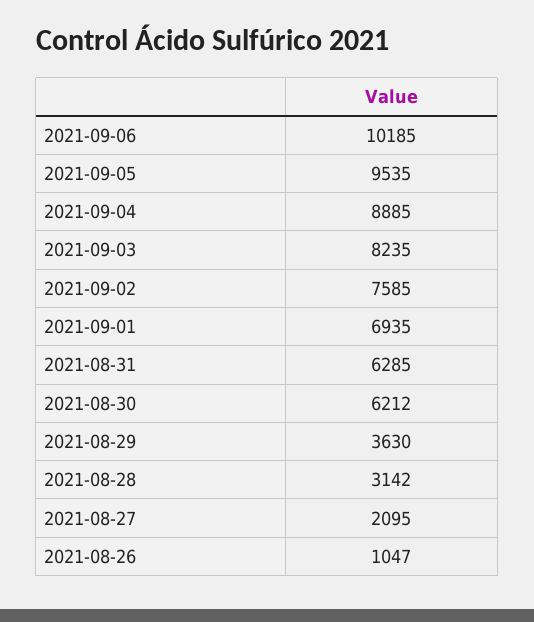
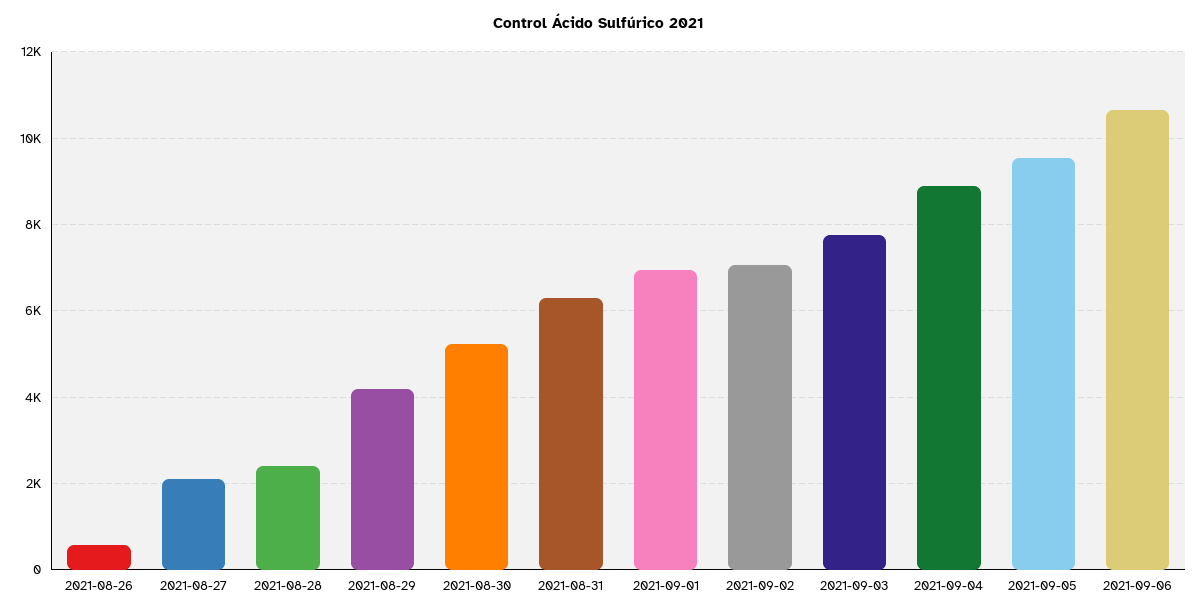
  {
-   "2021-09-06": 10185,
+   "2021-09-06": 10600,
    "2021-09-05": 9535,
    "2021-09-04": 8885,
-   "2021-09-03": 8235,
+   "2021-09-03": 7800,
-   "2021-09-02": 7585,
+   "2021-09-02": 7000,
    "2021-09-01": 6935,
    "2021-08-31": 6285,
-   "2021-08-30": 6212,
+   "2021-08-30": 5200,
-   "2021-08-29": 3630,
+   "2021-08-29": 4200,
-   "2021-08-28": 3142,
+   "2021-08-28": 2400,
    "2021-08-27": 2095,
-   "2021-08-26": 1047
+   "2021-08-26": 600
  }

